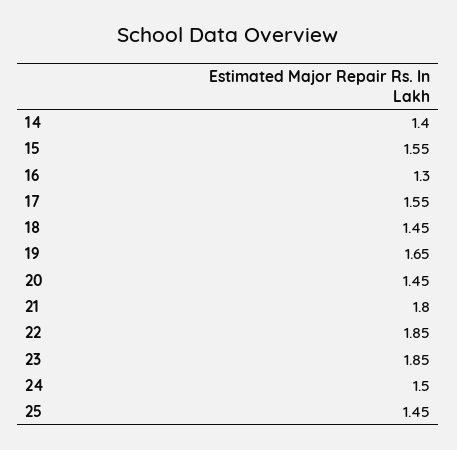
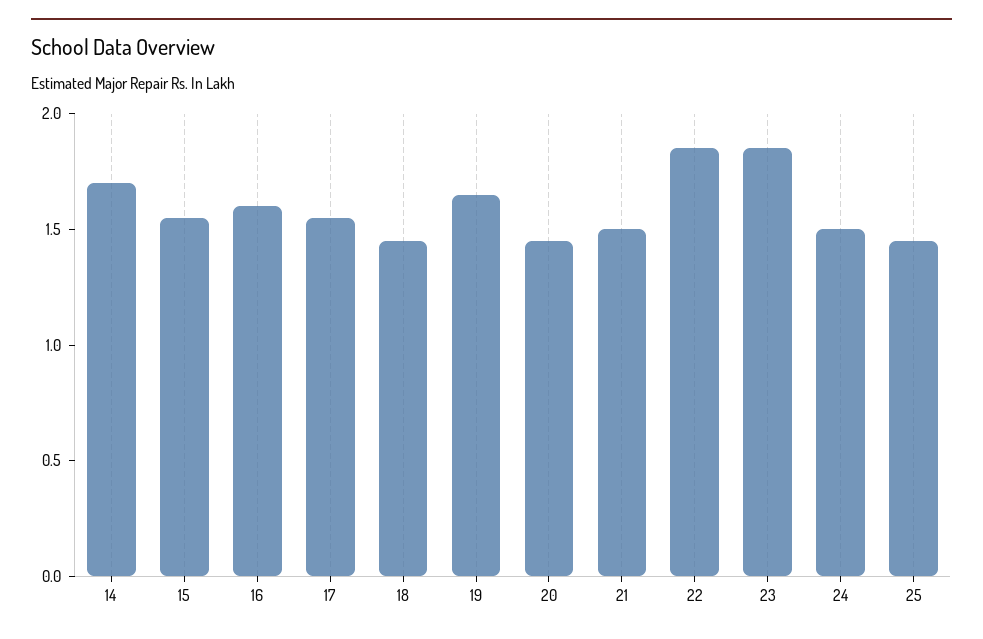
  {
-   "14": 1.4,
+   "14": 1.7,
    "15": 1.55,
-   "16": 1.3,
+   "16": 1.6,
    "17": 1.55,
    "18": 1.45,
    "19": 1.65,
    "20": 1.45,
-   "21": 1.8,
+   "21": 1.5,
    "22": 1.85,
    "23": 1.85,
    "24": 1.5,
    "25": 1.45
  }

